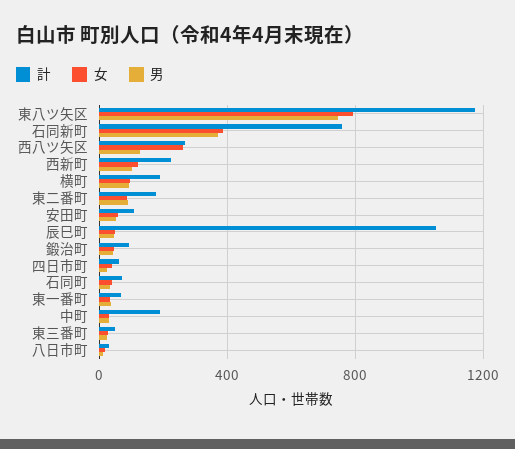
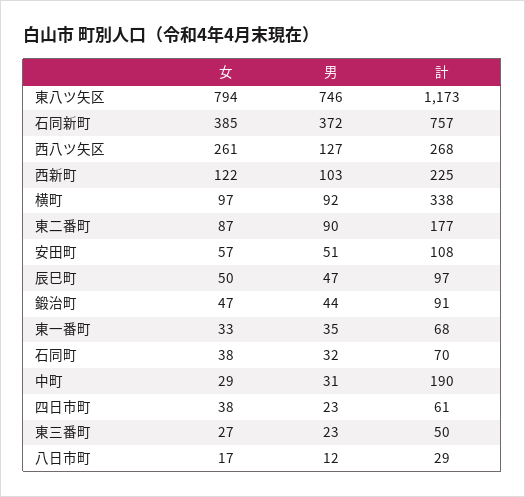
  {
    "計": {
      "東八ツ矢区": 1173,
      "石同新町": 757,
      "西八ツ矢区": 268,
      "西新町": 225,
-     "横町": 200,
+     "横町": 338,
      "東二番町": 177,
      "安田町": 108,
-     "辰巳町": 1050,
+     "辰巳町": 97,
      "鍛治町": 91,
      "四日市町": 61,
      "石同町": 70,
      "東一番町": 68,
      "中町": 190,
      "東三番町": 50,
      "八日市町": 29
    },
    "女": {
      "東八ツ矢区": 794,
      "石同新町": 385,
      "西八ツ矢区": 261,
      "西新町": 122,
      "横町": 97,
      "東二番町": 87,
      "安田町": 57,
      "辰巳町": 50,
      "鍛治町": 47,
      "四日市町": 38,
      "石同町": 38,
      "東一番町": 33,
      "中町": 29,
      "東三番町": 27,
      "八日市町": 17
    },
    "男": {
      "東八ツ矢区": 746,
      "石同新町": 372,
      "西八ツ矢区": 127,
      "西新町": 103,
      "横町": 92,
      "東二番町": 90,
      "安田町": 51,
      "辰巳町": 47,
      "鍛治町": 44,
      "四日市町": 23,
      "石同町": 32,
      "東一番町": 35,
      "中町": 31,
      "東三番町": 23,
      "八日市町": 12
    }
  }

